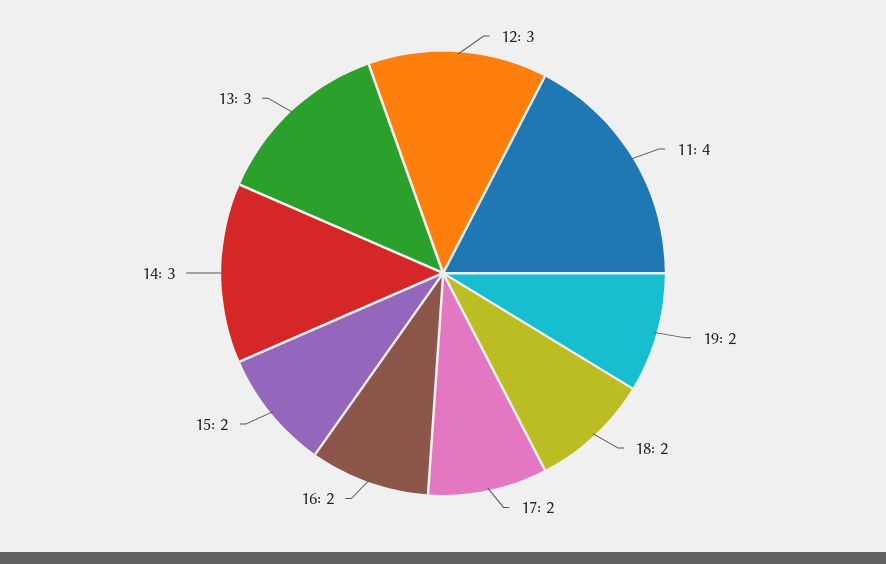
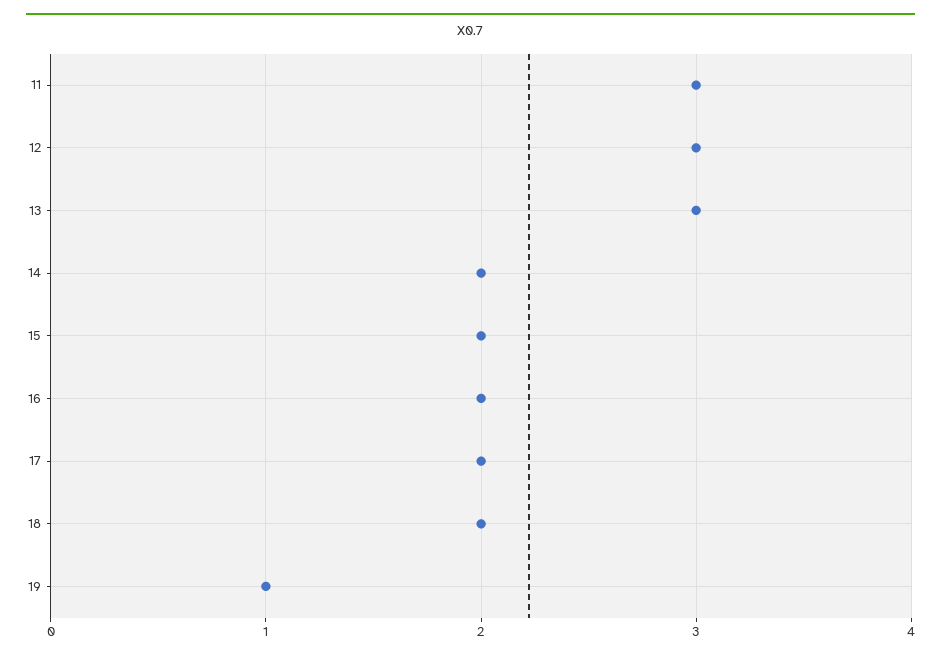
  {
    "12": 3,
-   "11": 4,
+   "11": 3,
-   "19": 2,
+   "19": 1,
    "18": 2,
    "17": 2,
    "16": 2,
    "15": 2,
-   "14": 3,
+   "14": 2,
    "13": 3
  }

